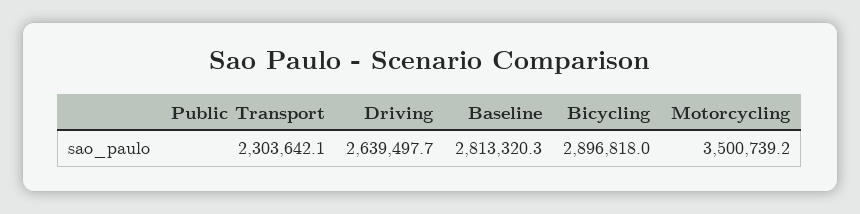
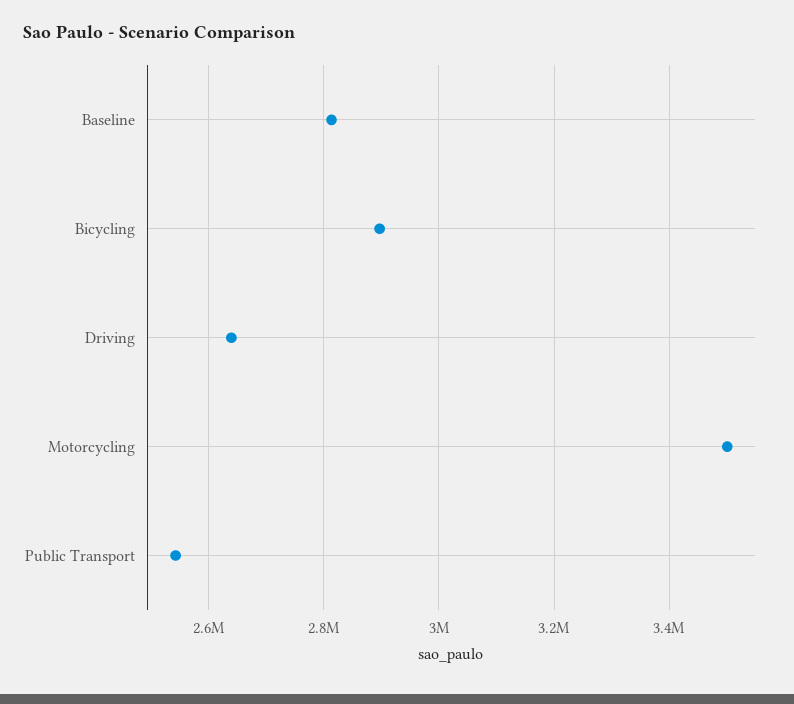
  {
-   "Public Transport": 2303642.1,
+   "Public Transport": 2540000,
    "Driving": 2639497.7,
    "Baseline": 2813320.3,
    "Bicycling": 2896818,
    "Motorcycling": 3500739.2
  }

